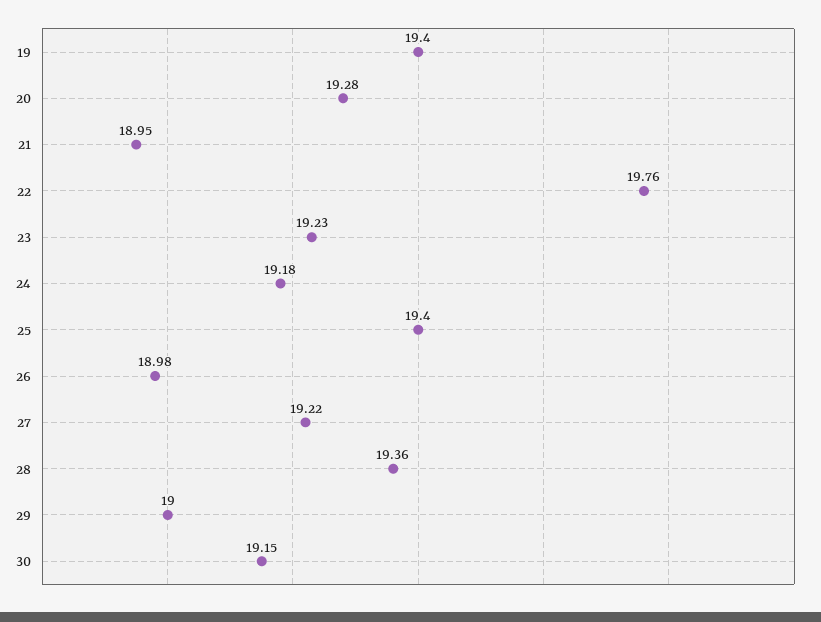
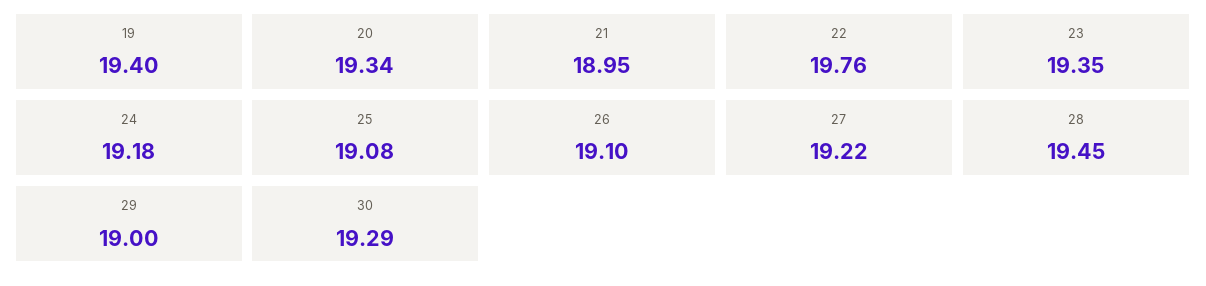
  {
    "19": 19.4,
-   "20": 19.28,
+   "20": 19.34,
    "21": 18.95,
    "22": 19.76,
-   "23": 19.23,
+   "23": 19.35,
    "24": 19.18,
-   "25": 19.4,
+   "25": 19.08,
-   "26": 18.98,
+   "26": 19.1,
    "27": 19.22,
-   "28": 19.36,
+   "28": 19.45,
    "29": 19,
-   "30": 19.15
+   "30": 19.29
  }

